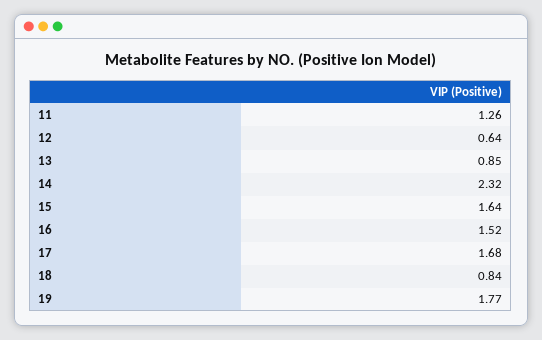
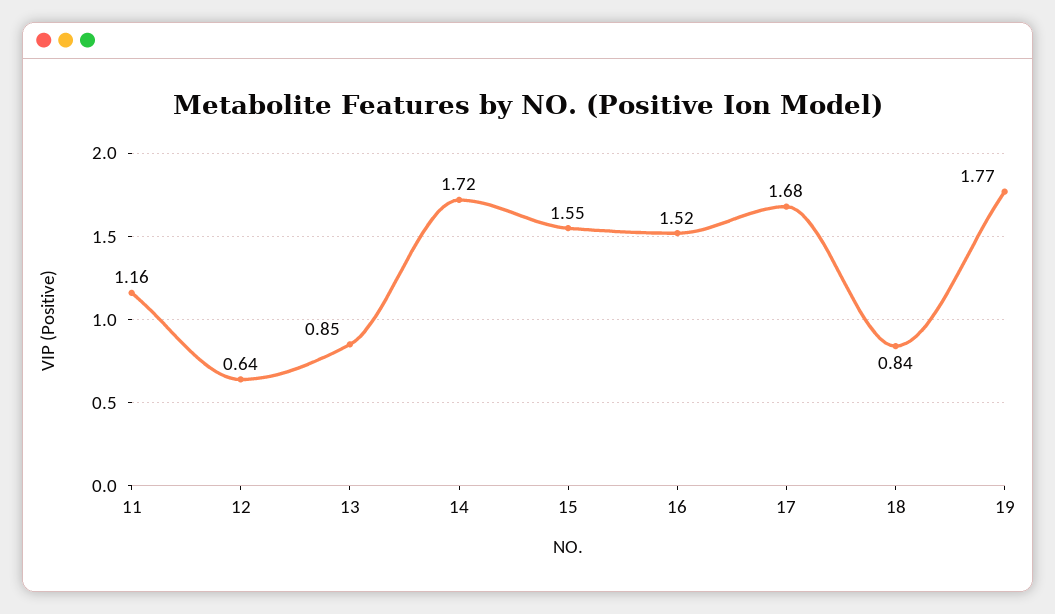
  {
-   "11": 1.26,
+   "11": 1.16,
    "12": 0.64,
    "13": 0.85,
-   "14": 2.32,
+   "14": 1.72,
-   "15": 1.64,
+   "15": 1.55,
    "16": 1.52,
    "17": 1.68,
    "18": 0.84,
    "19": 1.77
  }

